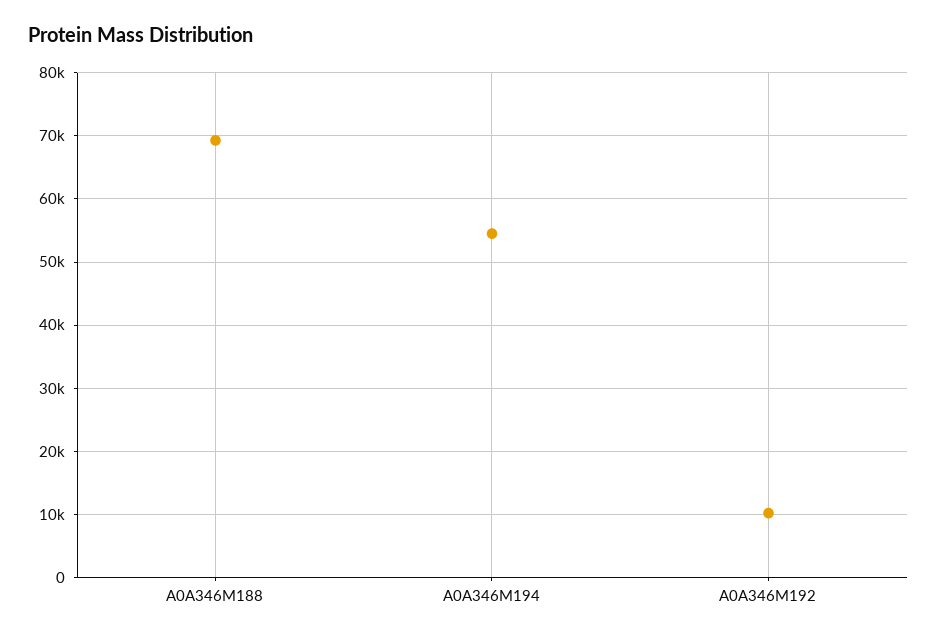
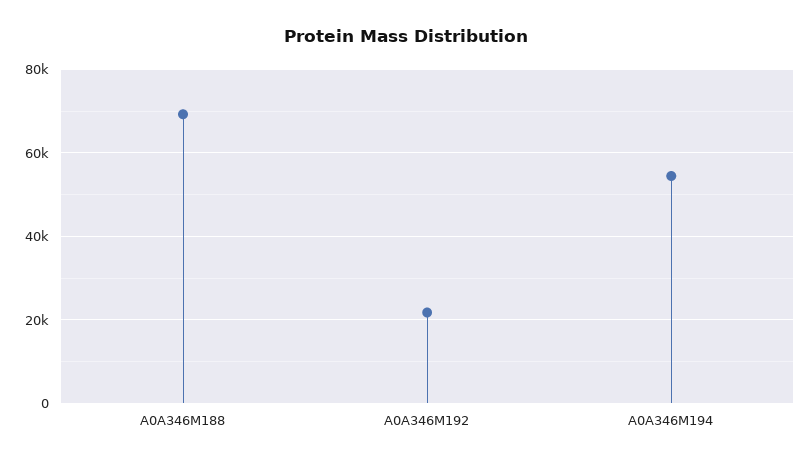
  {
    "A0A346M188": 69000,
    "A0A346M194": 54000,
-   "A0A346M192": 10000
+   "A0A346M192": 22000
  }

